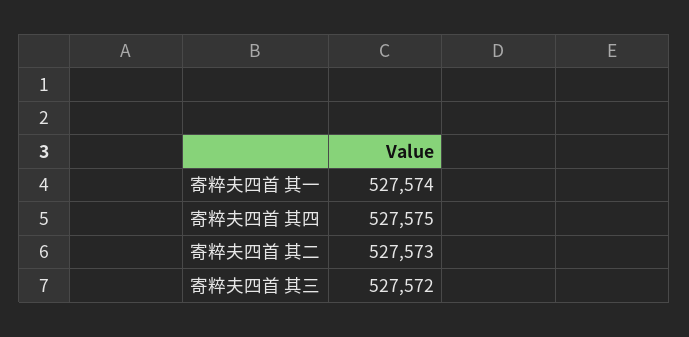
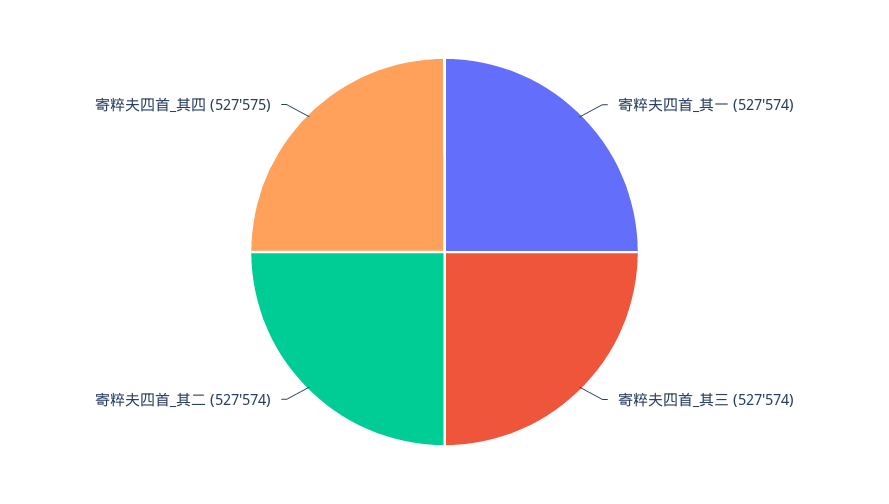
  {
    "寄粹夫四首 其一": 527574,
    "寄粹夫四首 其四": 527575,
-   "寄粹夫四首 其二": 527573,
+   "寄粹夫四首 其二": 527574,
-   "寄粹夫四首 其三": 527572
+   "寄粹夫四首 其三": 527574
  }

